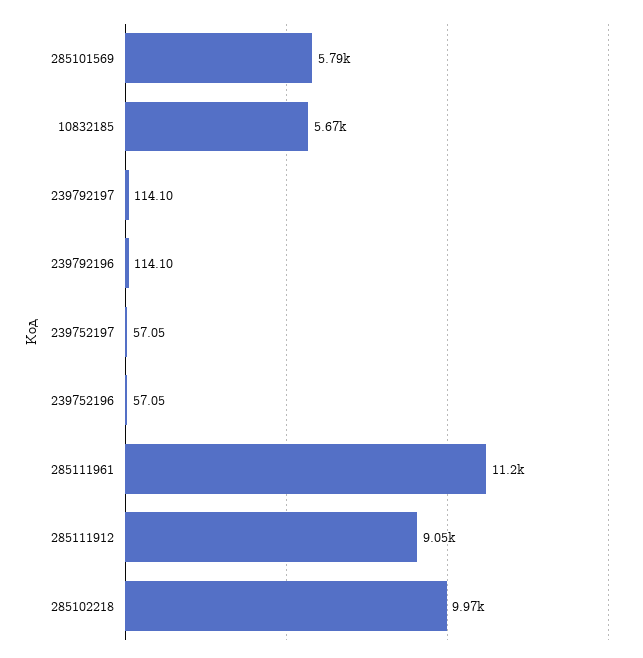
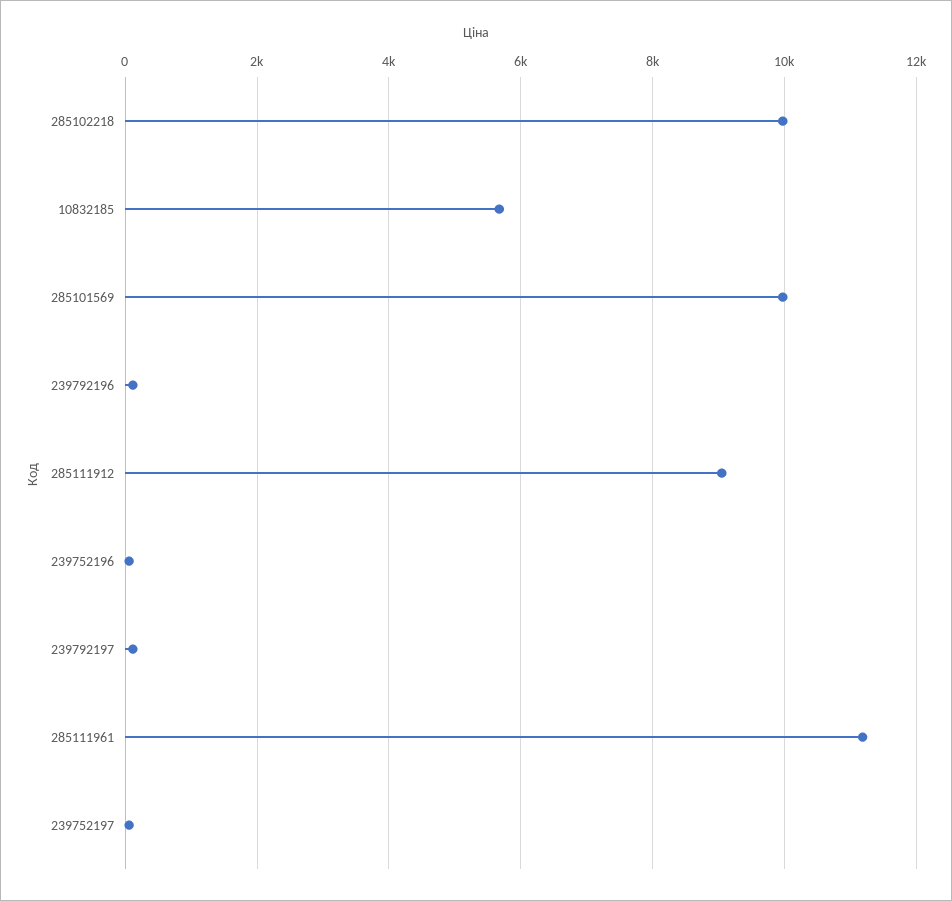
  {
-   "285101569": 5790,
+   "285101569": 10000,
    "10832185": 5670,
    "239792197": 114.1,
    "239792196": 114.1,
    "239752197": 57.05,
    "239752196": 57.05,
    "285111961": 11200,
    "285111912": 9050,
    "285102218": 9970
  }

